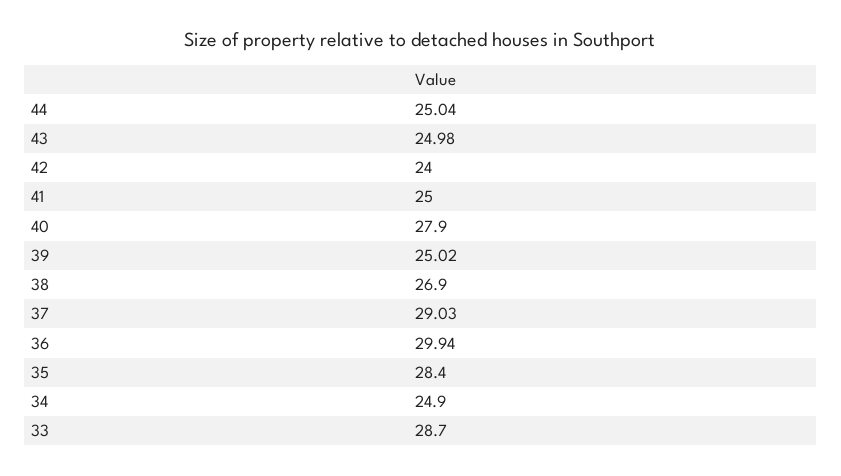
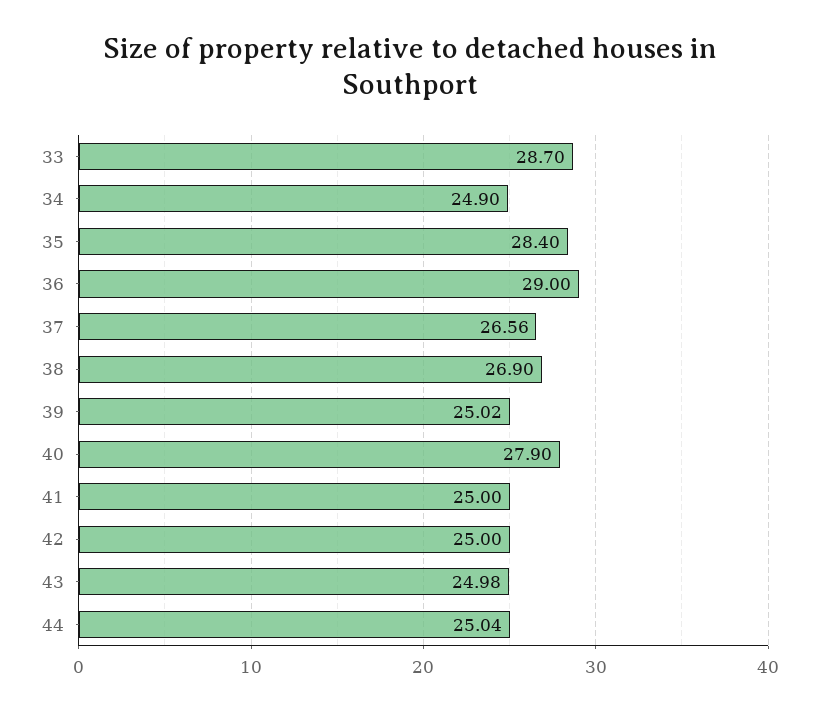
  {
    "44": 25.04,
    "43": 24.98,
-   "42": 24,
+   "42": 25,
    "41": 25,
    "40": 27.9,
    "39": 25.02,
    "38": 26.9,
-   "37": 29.03,
+   "37": 26.56,
-   "36": 29.94,
+   "36": 29,
    "35": 28.4,
    "34": 24.9,
    "33": 28.7
  }

